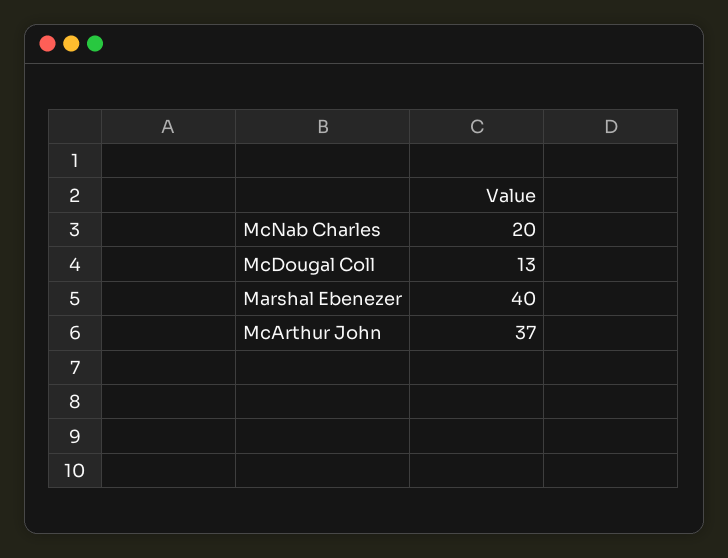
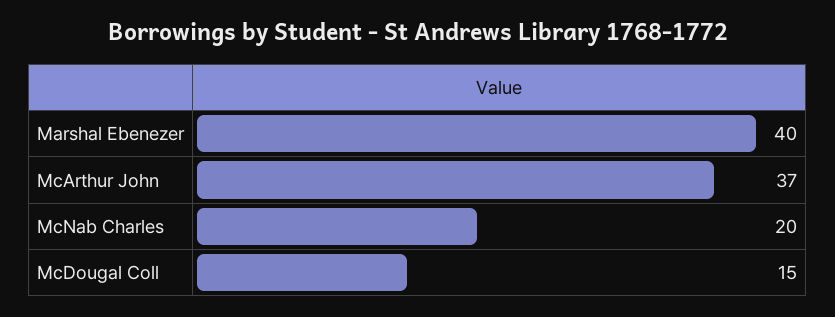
  {
    "McNab Charles": 20,
-   "McDougal Coll": 13,
+   "McDougal Coll": 15,
    "Marshal Ebenezer": 40,
    "McArthur John": 37
  }

